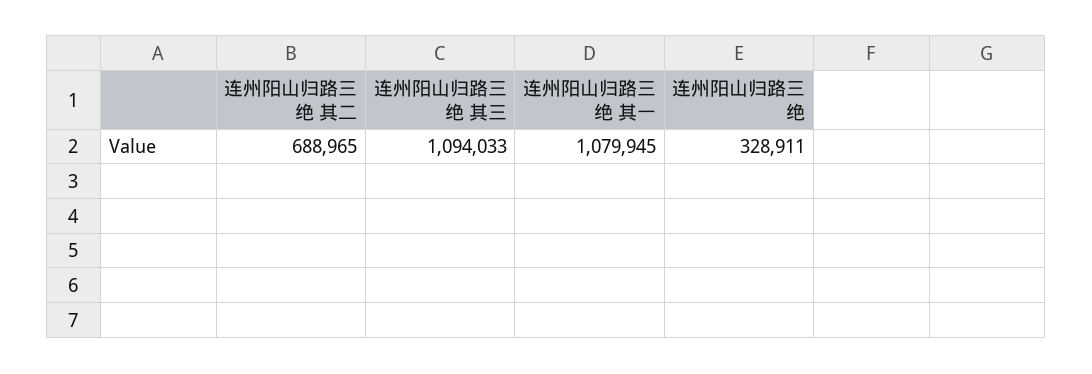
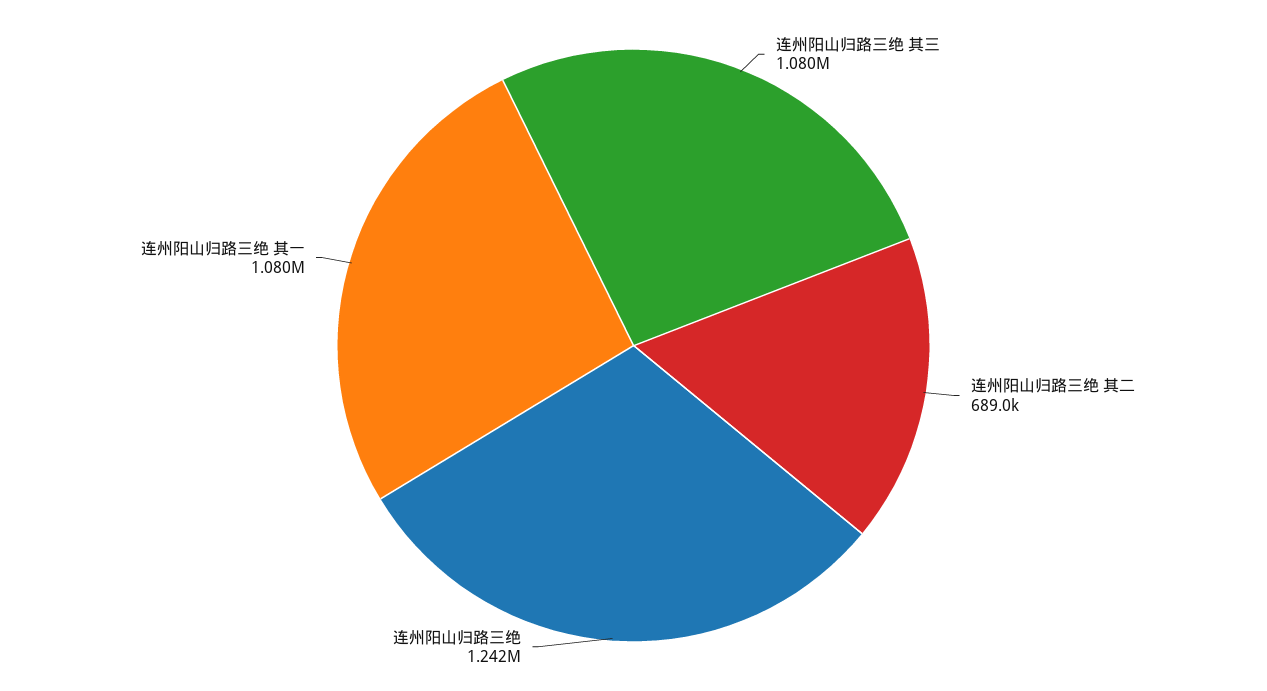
  {
    "连州阳山归路三绝 其二": 688965,
-   "连州阳山归路三绝 其三": 1094033,
+   "连州阳山归路三绝 其三": 1080000,
    "连州阳山归路三绝 其一": 1079945,
-   "连州阳山归路三绝": 328911
+   "连州阳山归路三绝": 1242000
  }

